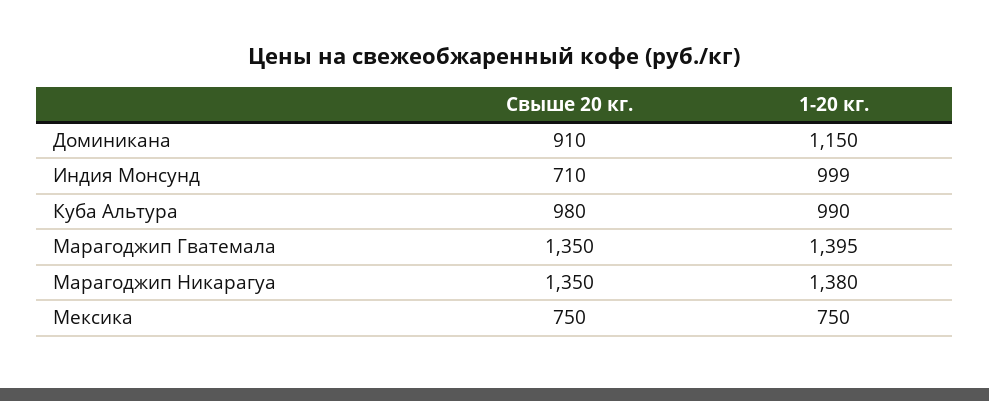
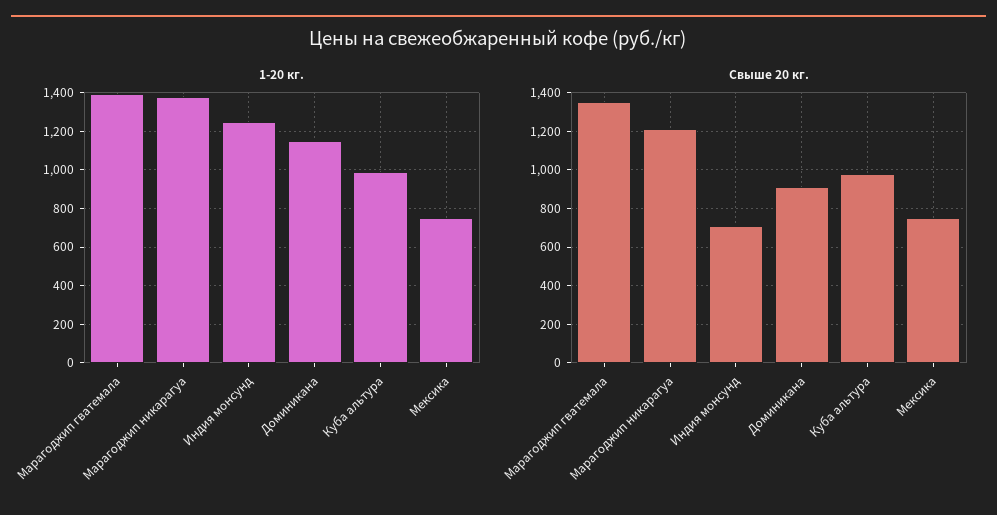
  {
    "Свыше 20 кг.": {
      "Доминикана": 910,
      "Индия Монсунд": 710,
      "Куба Альтура": 980,
      "Марагоджип Гватемала": 1350,
-     "Марагоджип Никарагуа": 1350,
+     "Марагоджип Никарагуа": 1200,
      "Мексика": 750
    },
    "1-20 кг.": {
      "Доминикана": 1150,
-     "Индия Монсунд": 999,
+     "Индия Монсунд": 1250,
      "Куба Альтура": 990,
      "Марагоджип Гватемала": 1395,
      "Марагоджип Никарагуа": 1380,
      "Мексика": 750
    }
  }

